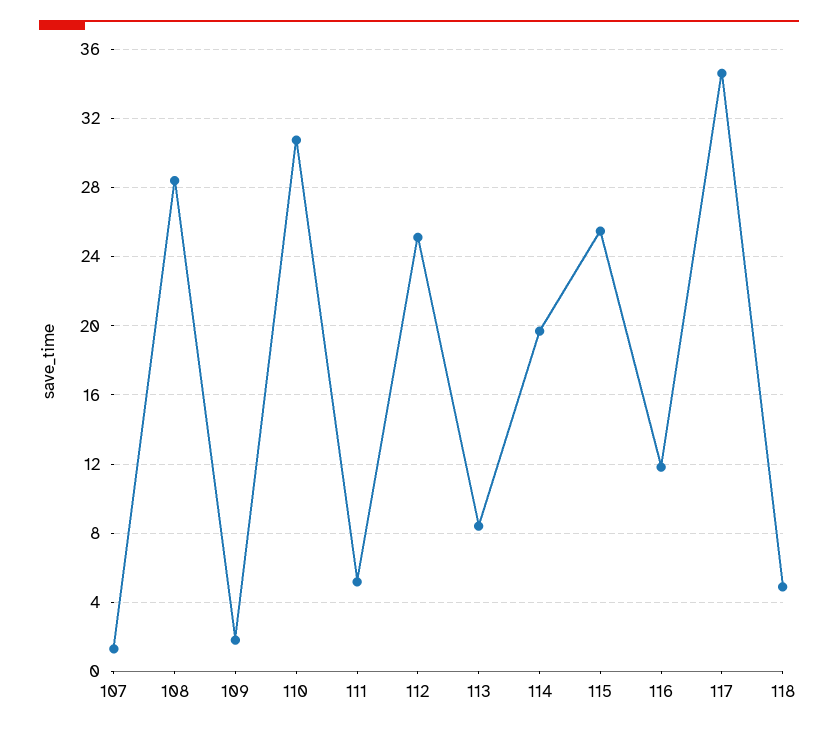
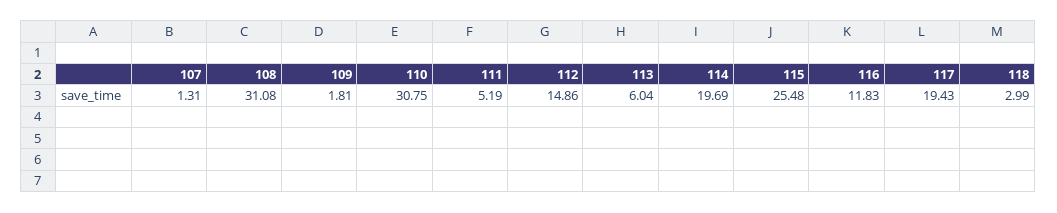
  {
    "107": 1.31,
-   "108": 28.5,
+   "108": 31.08,
    "109": 1.81,
    "110": 30.75,
    "111": 5.19,
-   "112": 25,
+   "112": 14.86,
-   "113": 8.5,
+   "113": 6.04,
    "114": 19.69,
    "115": 25.48,
    "116": 11.83,
-   "117": 34.5,
+   "117": 19.43,
-   "118": 5
+   "118": 2.99
  }

